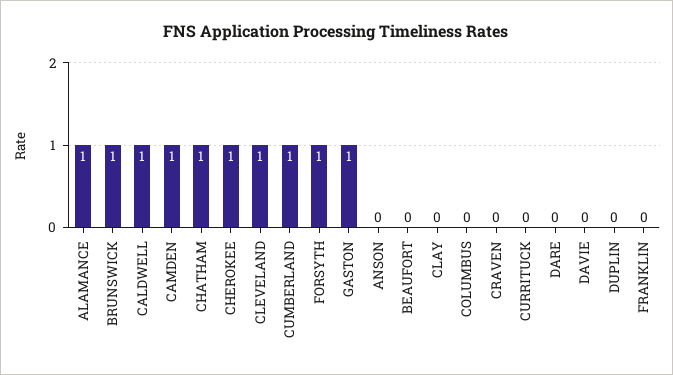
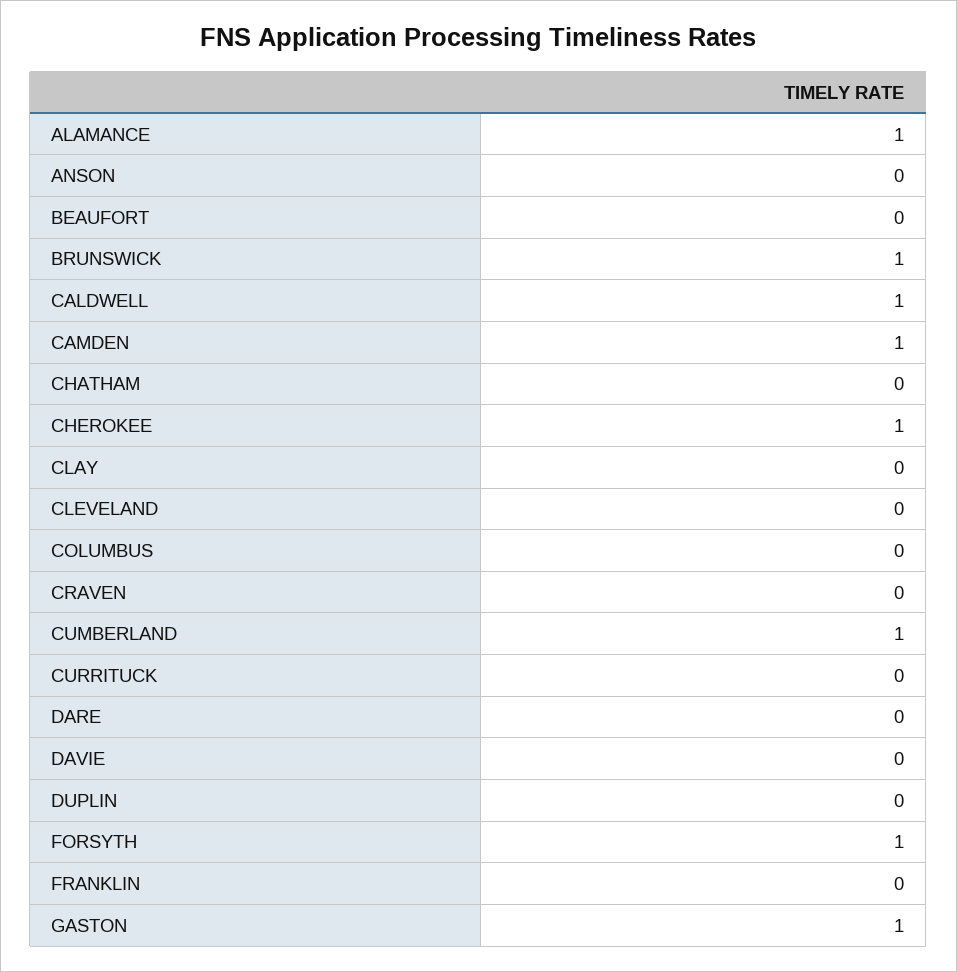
  {
    "ALAMANCE": 1,
    "BRUNSWICK": 1,
    "CALDWELL": 1,
    "CAMDEN": 1,
-   "CHATHAM": 1,
+   "CHATHAM": 0,
    "CHEROKEE": 1,
-   "CLEVELAND": 1,
+   "CLEVELAND": 0,
    "CUMBERLAND": 1,
    "FORSYTH": 1,
    "GASTON": 1,
    "ANSON": 0,
    "BEAUFORT": 0,
    "CLAY": 0,
    "COLUMBUS": 0,
    "CRAVEN": 0,
    "CURRITUCK": 0,
    "DARE": 0,
    "DAVIE": 0,
    "DUPLIN": 0,
    "FRANKLIN": 0
  }

